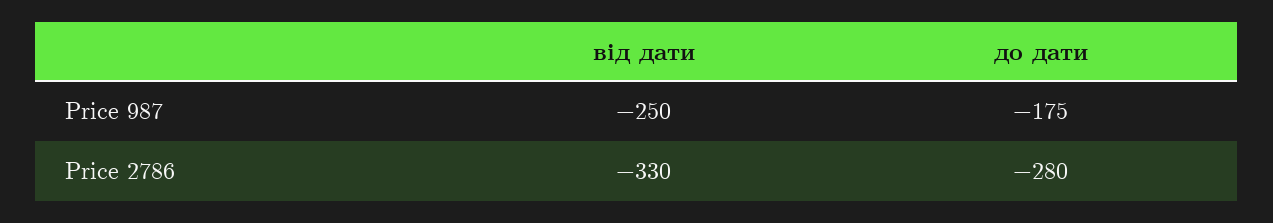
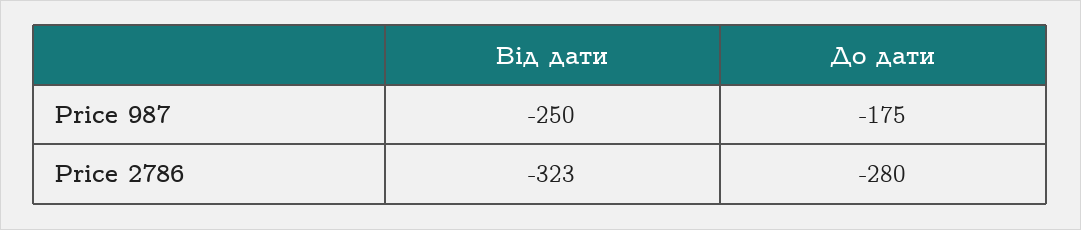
  {
    "від дати": {
      "Price 987": -250,
-     "Price 2786": -330
+     "Price 2786": -323
    },
    "до дати": {
      "Price 987": -175,
      "Price 2786": -280
    }
  }

